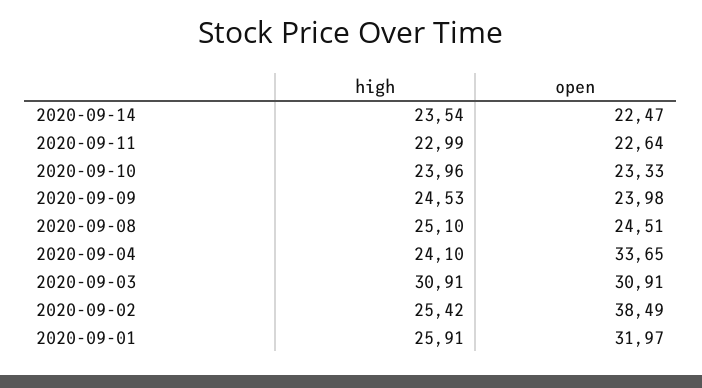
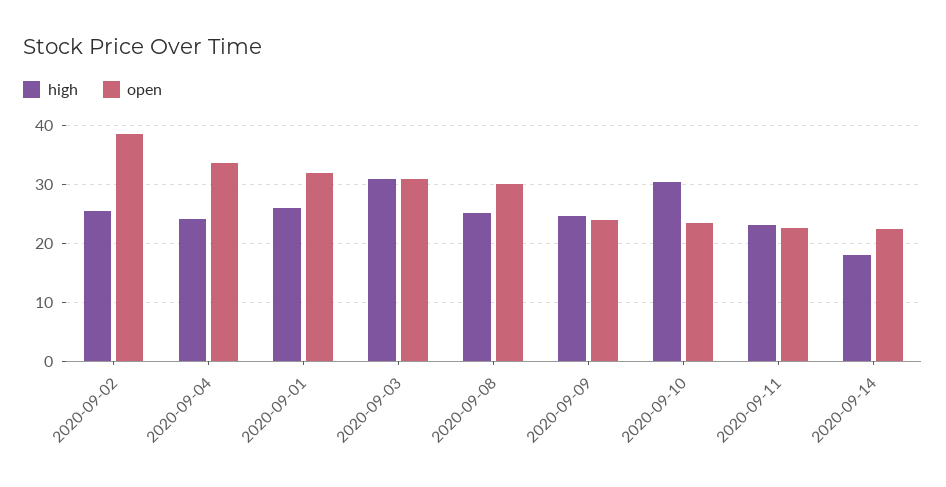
  {
    "high": {
-     "2020-09-14": 23.54,
+     "2020-09-14": 18,
      "2020-09-11": 22.99,
-     "2020-09-10": 23.96,
+     "2020-09-10": 30,
      "2020-09-09": 24.53,
      "2020-09-08": 25.1,
      "2020-09-04": 24.1,
      "2020-09-03": 30.91,
      "2020-09-02": 25.42,
      "2020-09-01": 25.91
    },
    "open": {
      "2020-09-14": 22.47,
      "2020-09-11": 22.64,
      "2020-09-10": 23.33,
      "2020-09-09": 23.98,
-     "2020-09-08": 24.51,
+     "2020-09-08": 30,
      "2020-09-04": 33.65,
      "2020-09-03": 30.91,
      "2020-09-02": 38.49,
      "2020-09-01": 31.97
    }
  }

